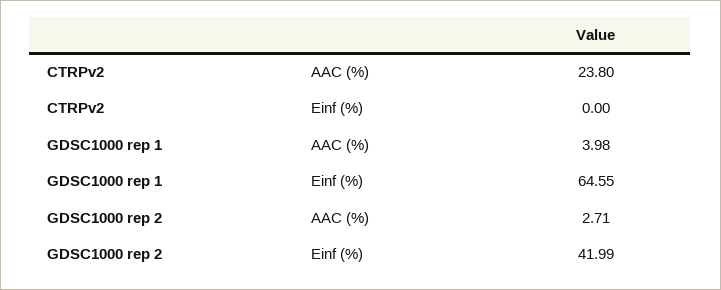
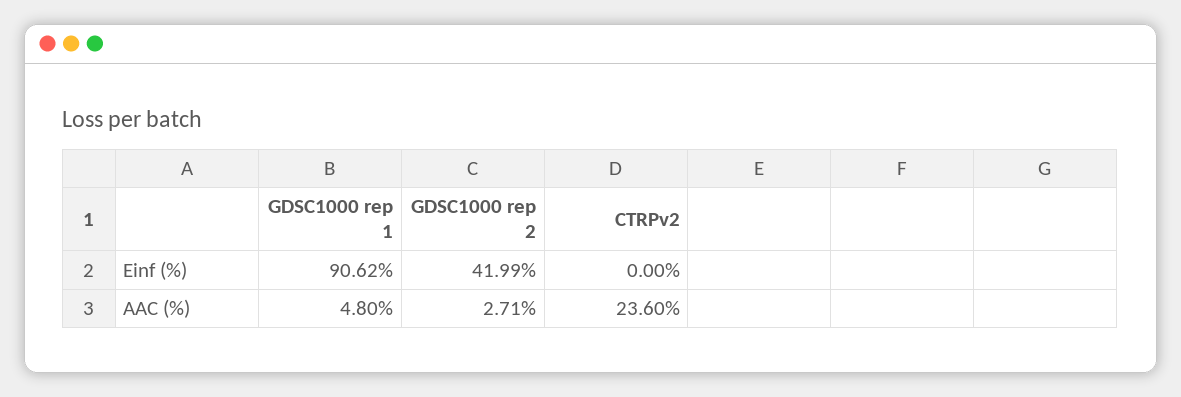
  {
    "CTRPv2": {
-     "AAC (%)": 23.8,
+     "AAC (%)": 23.6,
      "Einf (%)": 0
    },
    "GDSC1000 rep 1": {
-     "AAC (%)": 3.98,
+     "AAC (%)": 4.8,
-     "Einf (%)": 64.55
+     "Einf (%)": 90.62
    },
    "GDSC1000 rep 2": {
      "AAC (%)": 2.71,
      "Einf (%)": 41.99
    }
  }

